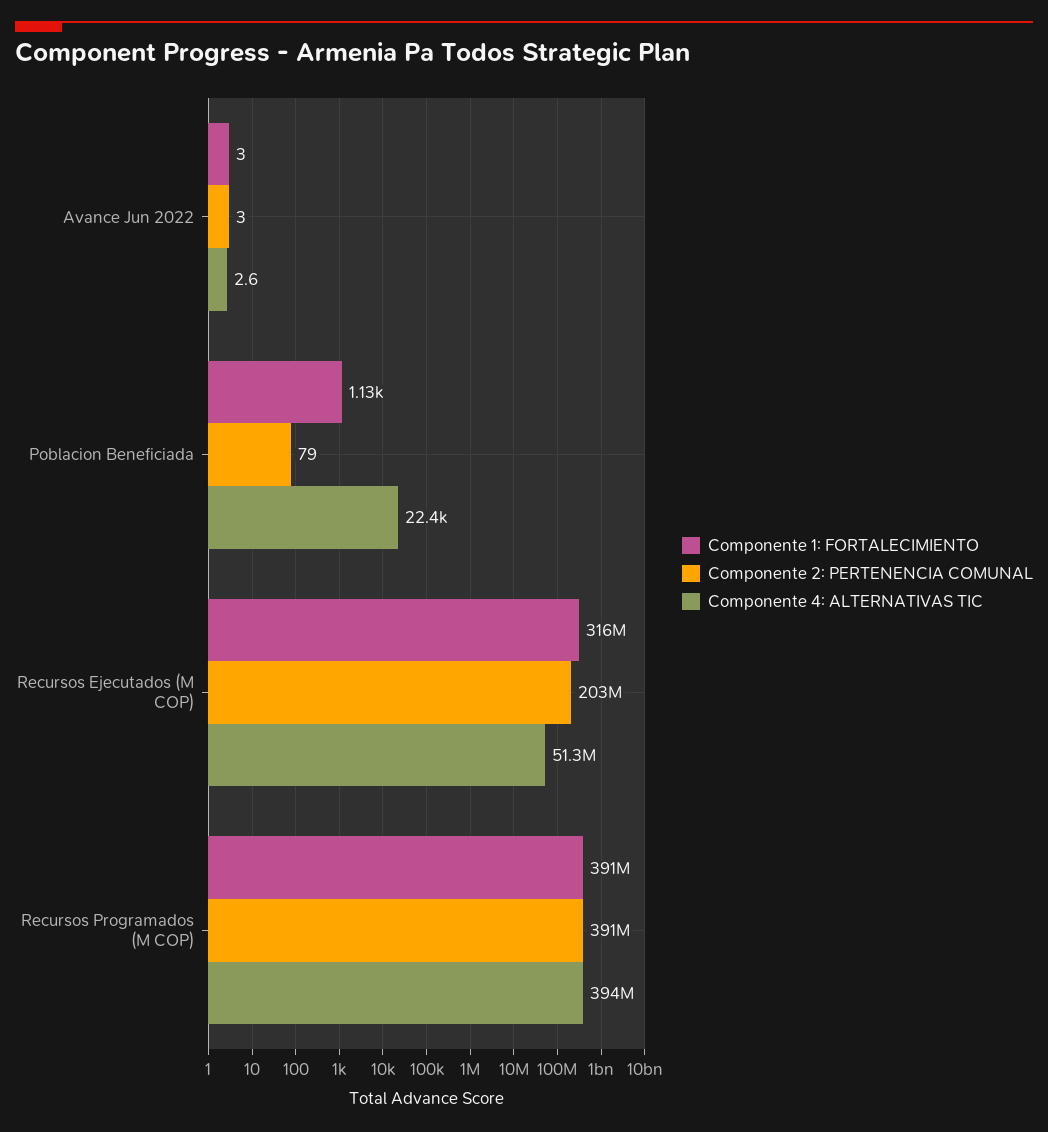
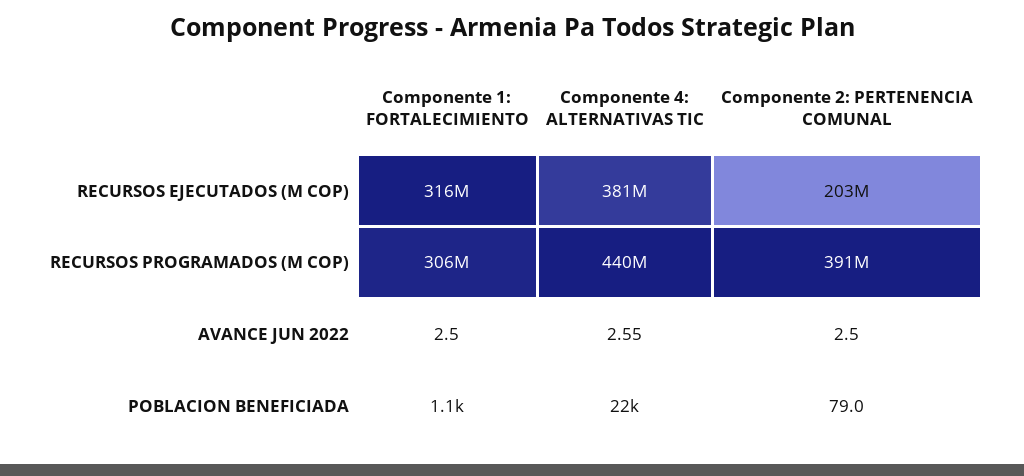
  {
    "Componente 1: FORTALECIMIENTO": {
      "Avance Jun 2022": 2.5,
      "Poblacion Beneficiada": 1130,
      "Recursos Ejecutados (M COP)": 316000000,
-     "Recursos Programados (M COP)": 391000000
+     "Recursos Programados (M COP)": 306000000
    },
    "Componente 2: PERTENENCIA COMUNAL": {
      "Avance Jun 2022": 2.5,
      "Poblacion Beneficiada": 79,
      "Recursos Ejecutados (M COP)": 203000000,
      "Recursos Programados (M COP)": 391000000
    },
    "Componente 4: ALTERNATIVAS TIC": {
      "Avance Jun 2022": 2.55,
      "Poblacion Beneficiada": 22400,
-     "Recursos Ejecutados (M COP)": 51300000,
+     "Recursos Ejecutados (M COP)": 381000000,
-     "Recursos Programados (M COP)": 394000000
+     "Recursos Programados (M COP)": 440000000
    }
  }

